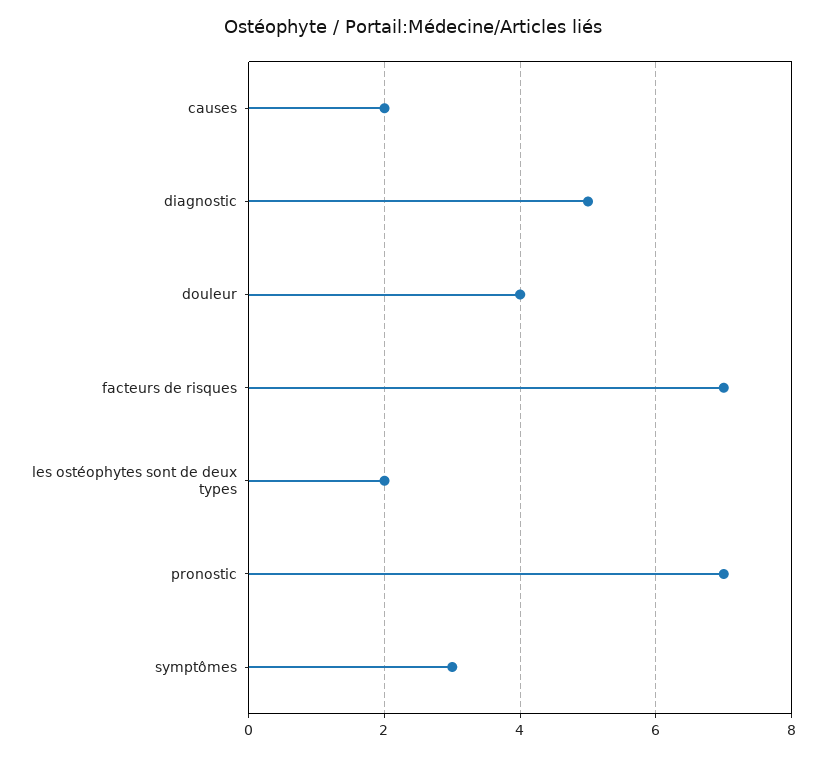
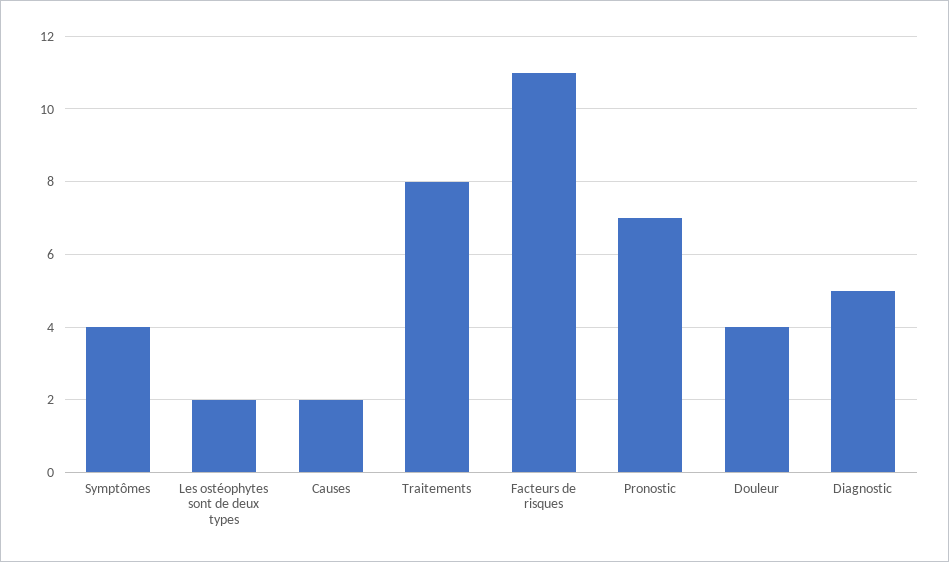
  {
    "causes": 2,
    "diagnostic": 5,
    "douleur": 4,
-   "facteurs de risques": 7,
+   "facteurs de risques": 11,
    "les ostéophytes sont de deux types": 2,
    "pronostic": 7,
-   "symptômes": 3
+   "symptômes": 4,
+   "Traitements": 8
  }

